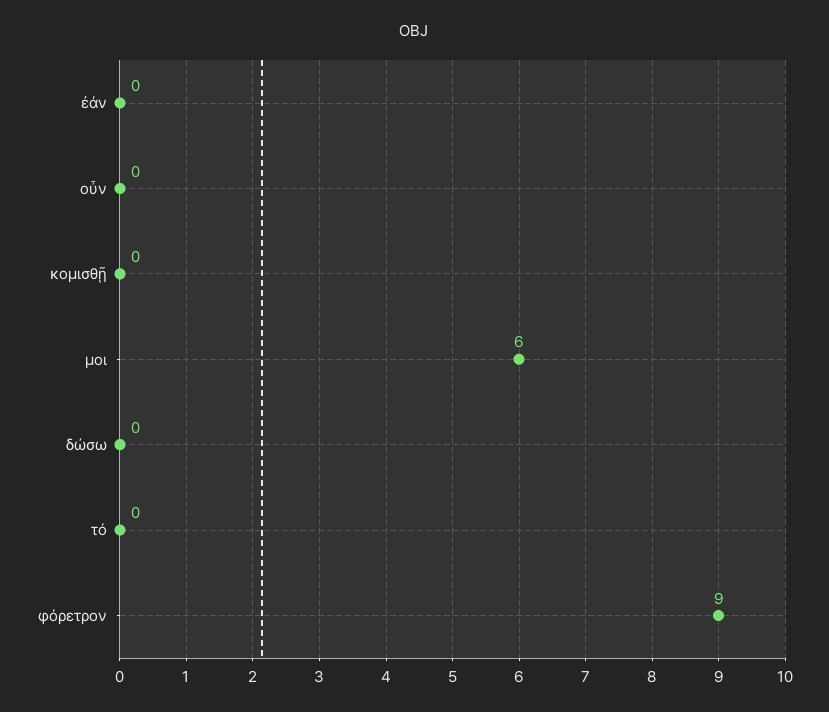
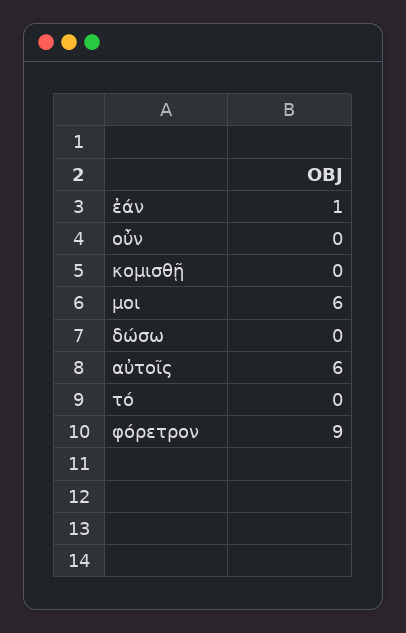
  {
-   "ἐάν": 0,
+   "ἐάν": 1,
    "οὖν": 0,
    "κομισθῇ": 0,
    "μοι": 6,
    "δώσω": 0,
    "τό": 0,
-   "φόρετρον": 9
+   "φόρετρον": 9,
+   "αὐτοῖς": 6
  }

